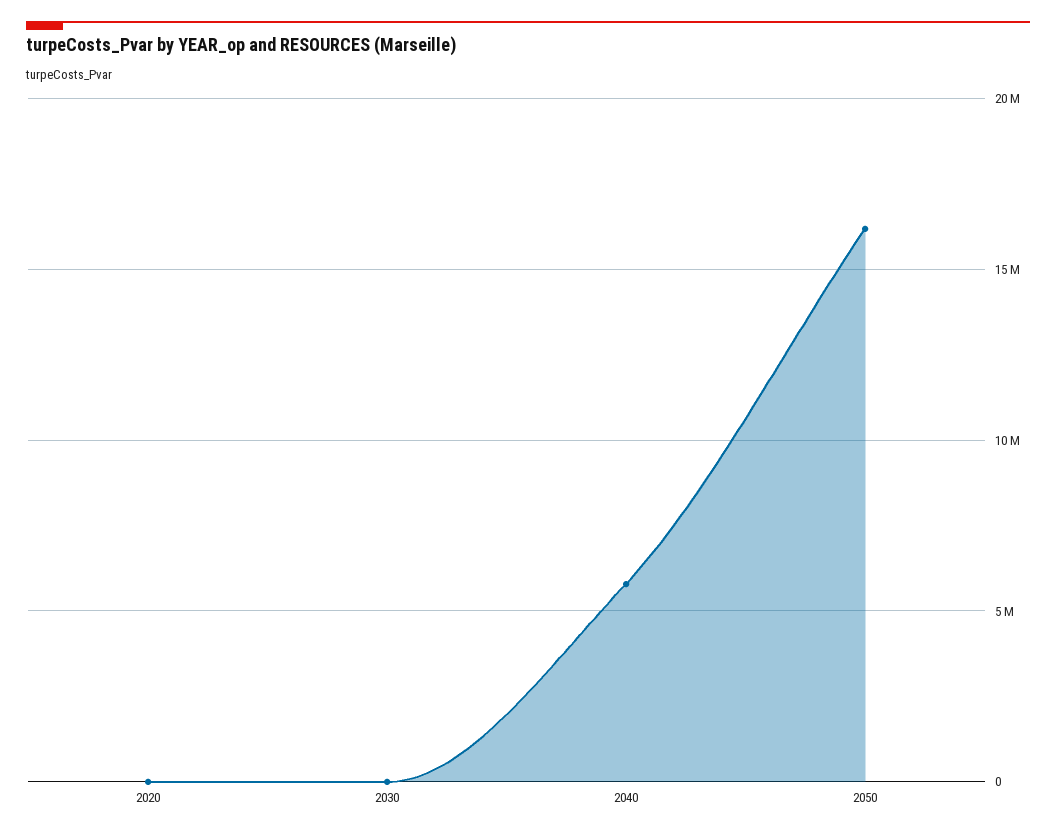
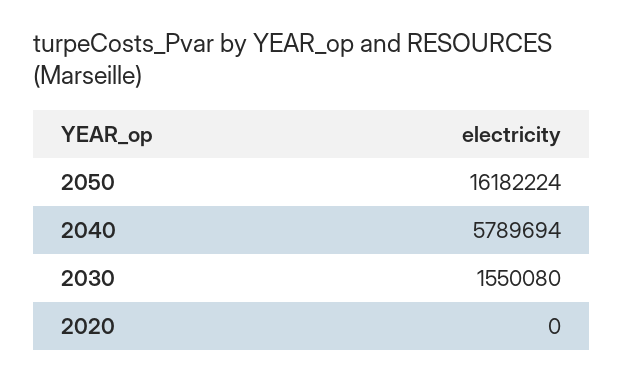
  {
    "2020": 0,
-   "2030": 0,
+   "2030": 1550080,
    "2040": 5789694,
    "2050": 16182224
  }

